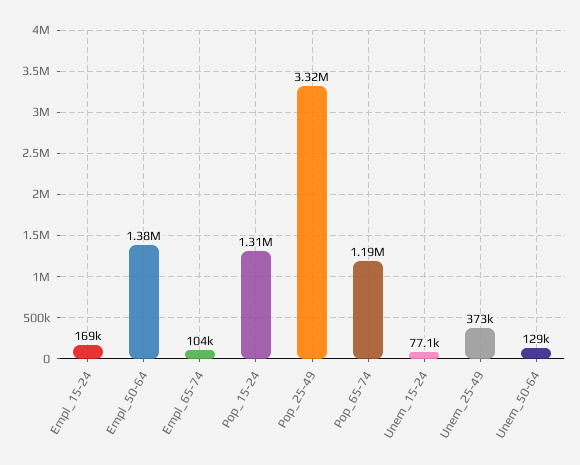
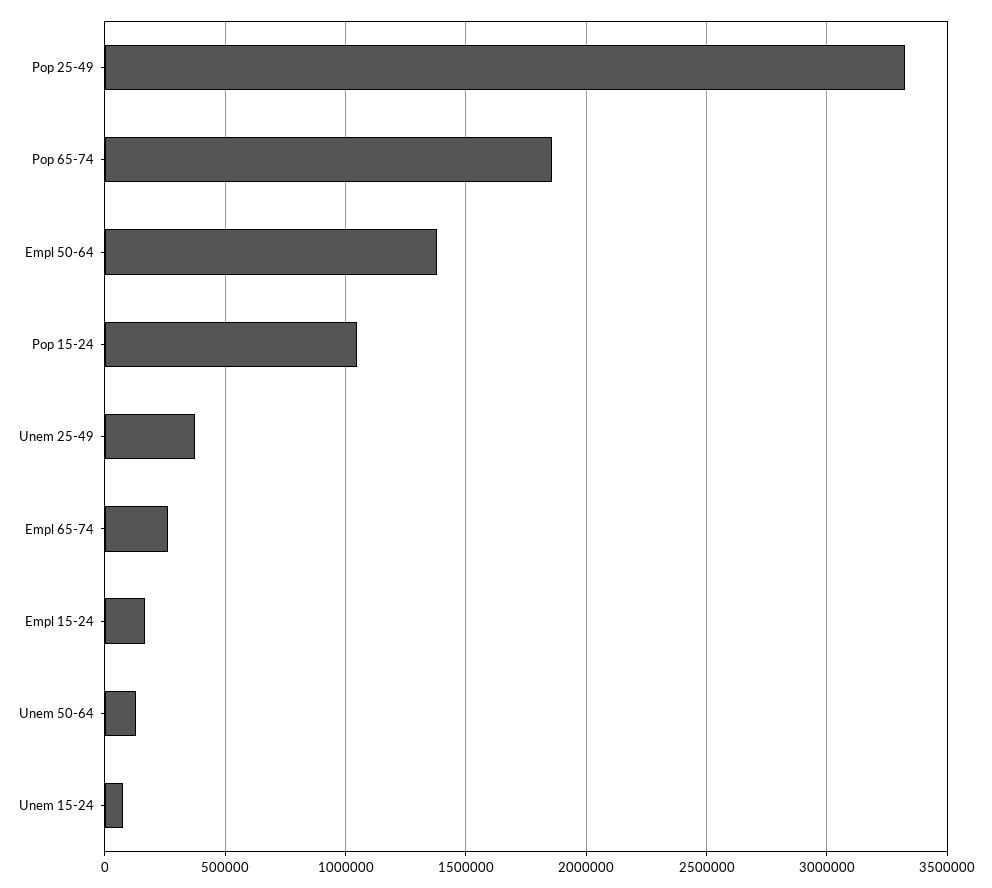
  {
    "Empl_15-24": 169000,
    "Empl_50-64": 1380000,
-   "Empl_65-74": 104000,
+   "Empl_65-74": 250000,
-   "Pop_15-24": 1310000,
+   "Pop_15-24": 1050000,
    "Pop_25-49": 3320000,
-   "Pop_65-74": 1190000,
+   "Pop_65-74": 1850000,
    "Unem_15-24": 77100,
    "Unem_25-49": 373000,
    "Unem_50-64": 129000
  }

